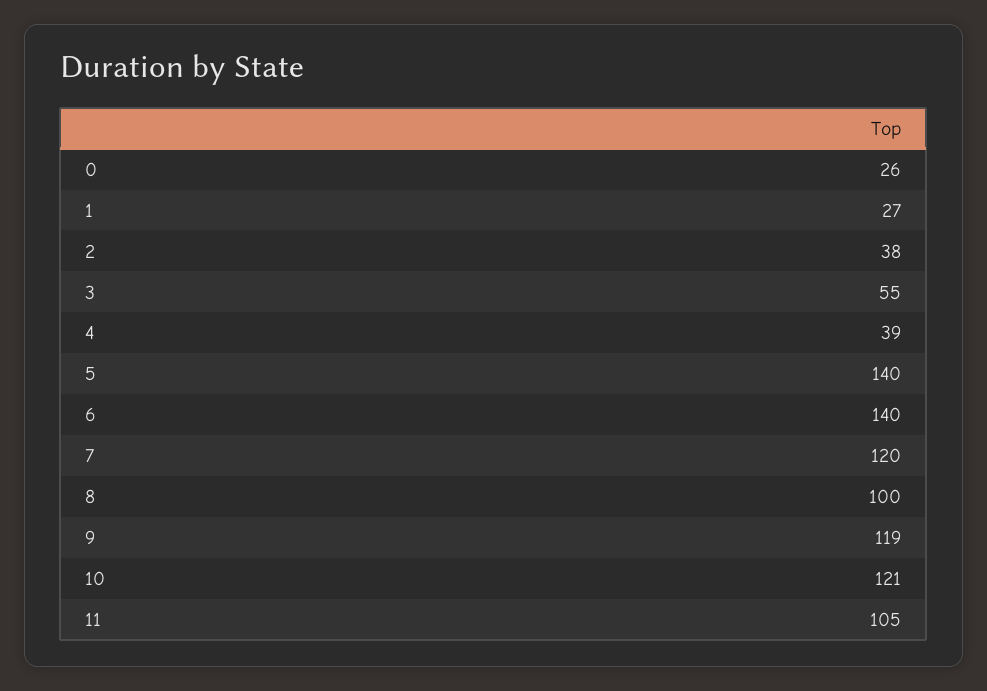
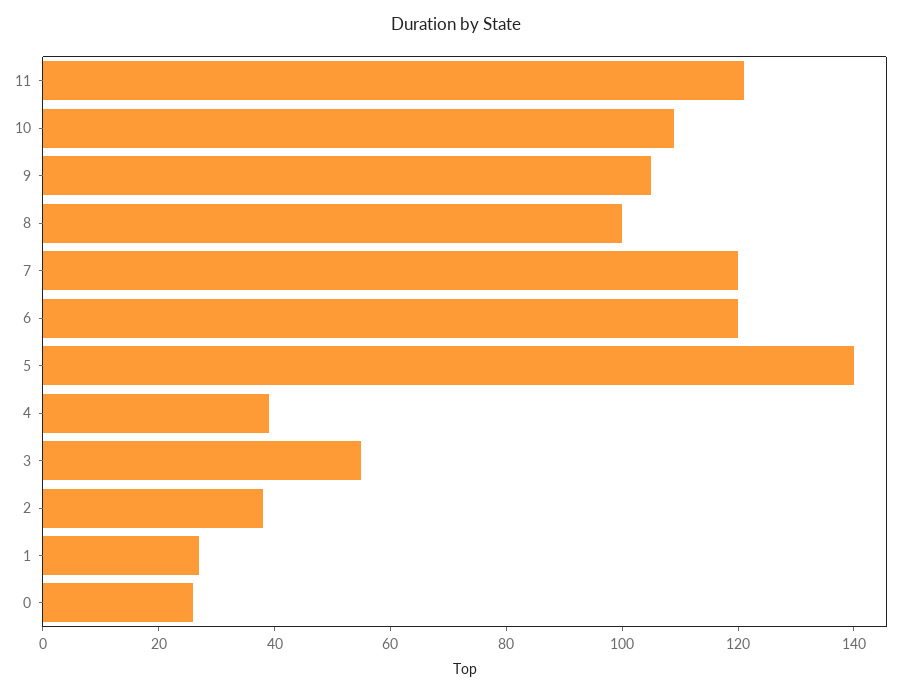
  {
    "0": 26,
    "1": 27,
    "2": 38,
    "3": 55,
    "4": 39,
    "5": 140,
-   "6": 140,
+   "6": 120,
    "7": 120,
    "8": 100,
-   "9": 119,
+   "9": 105,
-   "10": 121,
+   "10": 110,
-   "11": 105
+   "11": 120
  }

